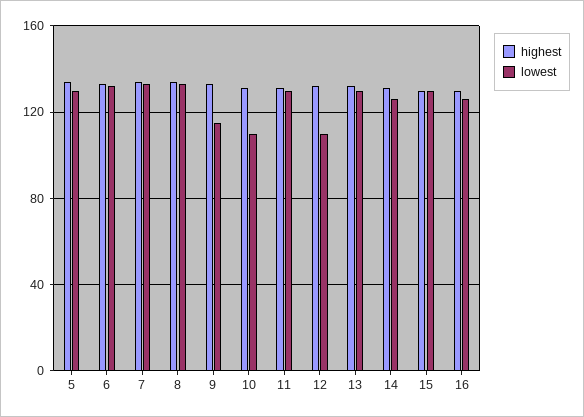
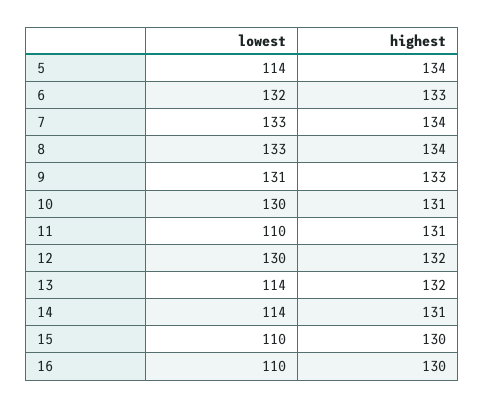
  {
    "highest": {
      "5": 134,
      "6": 133,
      "7": 134,
      "8": 134,
      "9": 133,
      "10": 131,
      "11": 131,
      "12": 132,
      "13": 132,
      "14": 131,
      "15": 130,
      "16": 130
    },
    "lowest": {
-     "5": 130,
+     "5": 114,
      "6": 132,
      "7": 133,
      "8": 133,
-     "9": 115,
+     "9": 131,
-     "10": 110,
+     "10": 130,
-     "11": 130,
+     "11": 110,
-     "12": 110,
+     "12": 130,
-     "13": 130,
+     "13": 114,
-     "14": 125,
+     "14": 114,
-     "15": 130,
+     "15": 110,
-     "16": 125
+     "16": 110
    }
  }

